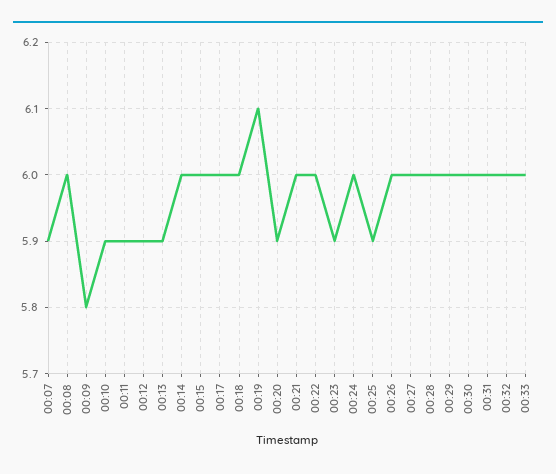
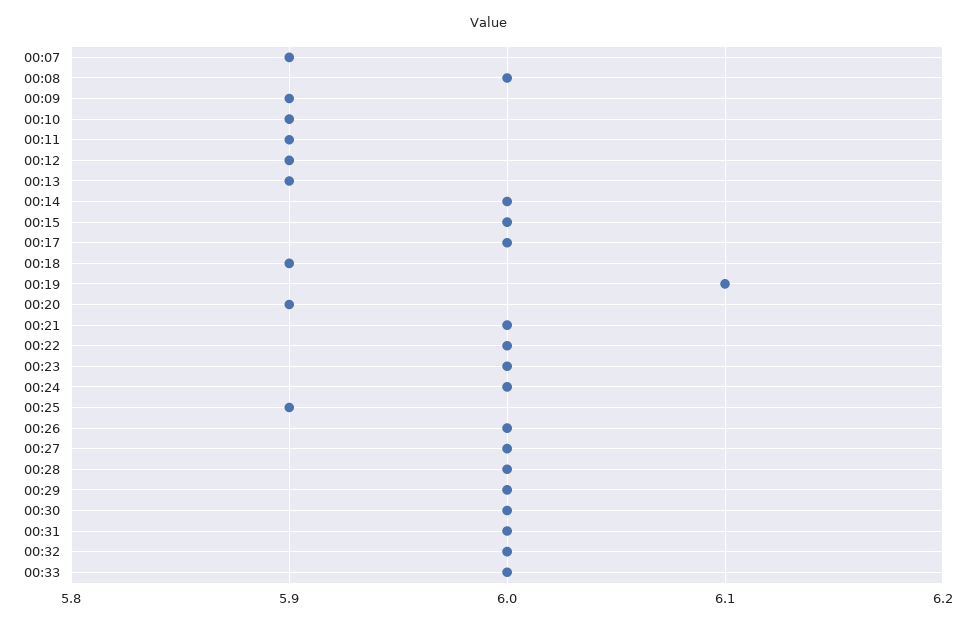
  {
    "00:07": 5.9,
    "00:08": 6,
-   "00:09": 5.8,
+   "00:09": 5.9,
    "00:10": 5.9,
    "00:11": 5.9,
    "00:12": 5.9,
    "00:13": 5.9,
    "00:14": 6,
    "00:15": 6,
    "00:17": 6,
-   "00:18": 6,
+   "00:18": 5.9,
    "00:19": 6.1,
    "00:20": 5.9,
    "00:21": 6,
    "00:22": 6,
-   "00:23": 5.9,
+   "00:23": 6,
    "00:24": 6,
    "00:25": 5.9,
    "00:26": 6,
    "00:27": 6,
    "00:28": 6,
    "00:29": 6,
    "00:30": 6,
    "00:31": 6,
    "00:32": 6,
    "00:33": 6
  }

